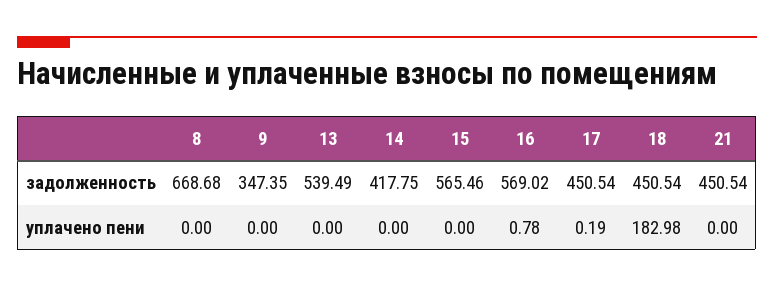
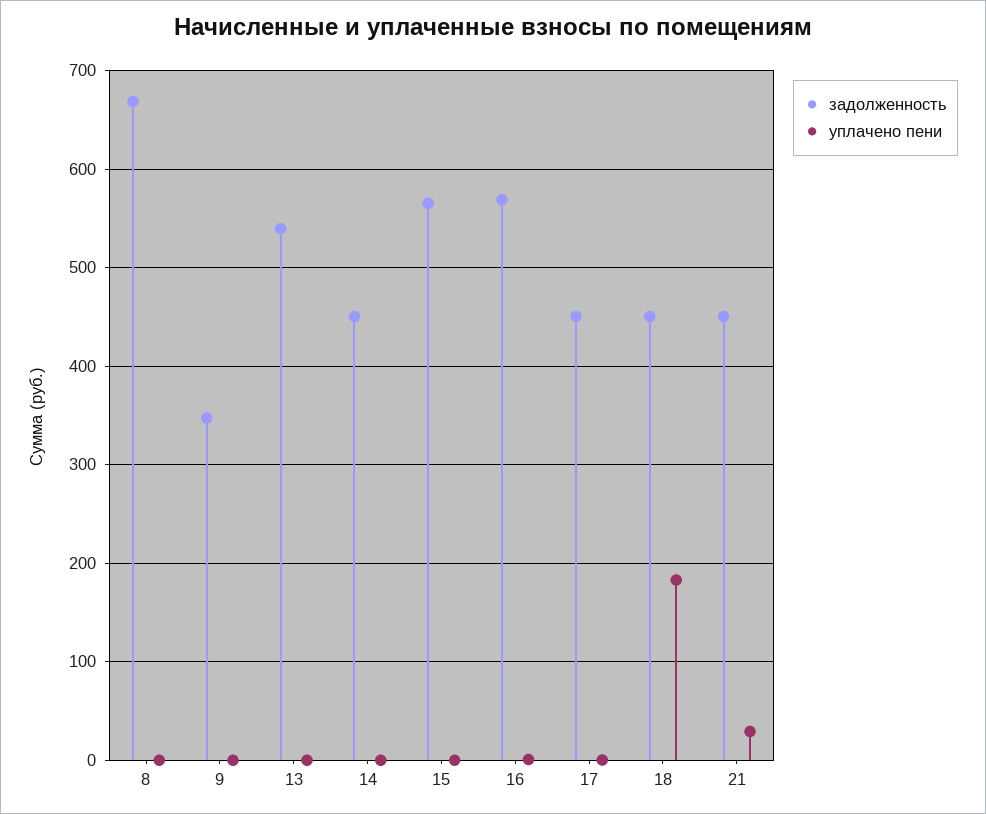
  {
    "задолженность": {
      "8": 668.68,
      "9": 347.35,
      "13": 539.49,
-     "14": 417.75,
+     "14": 450,
      "15": 565.46,
      "16": 569.02,
      "17": 450.54,
      "18": 450.54,
      "21": 450.54
    },
    "уплачено пени": {
      "8": 0,
      "9": 0,
      "13": 0,
      "14": 0,
      "15": 0,
      "16": 0.78,
      "17": 0.19,
      "18": 182.98,
-     "21": 0
+     "21": 30
    }
  }

